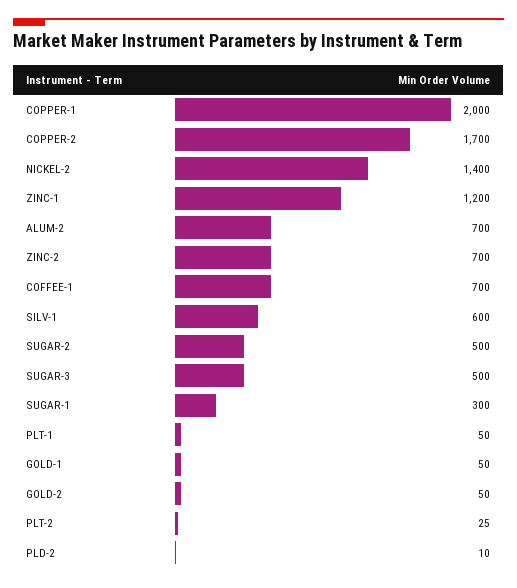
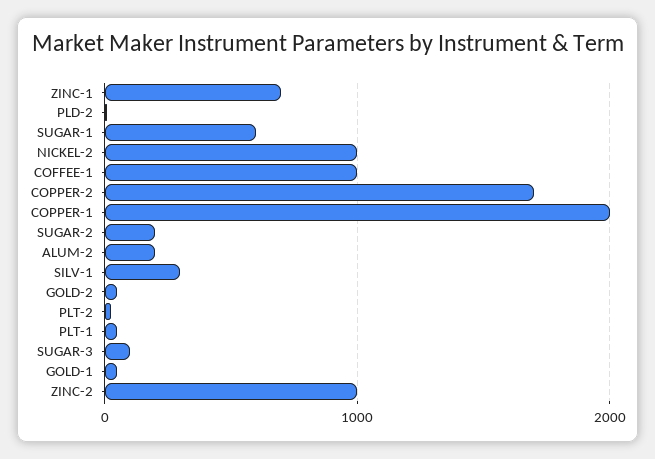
  {
    "COPPER-1": 2000,
    "COPPER-2": 1700,
-   "NICKEL-2": 1400,
+   "NICKEL-2": 1000,
-   "ZINC-1": 1200,
+   "ZINC-1": 700,
-   "ALUM-2": 700,
+   "ALUM-2": 200,
-   "ZINC-2": 700,
+   "ZINC-2": 1000,
-   "COFFEE-1": 700,
+   "COFFEE-1": 1000,
-   "SILV-1": 600,
+   "SILV-1": 300,
-   "SUGAR-2": 500,
+   "SUGAR-2": 200,
-   "SUGAR-3": 500,
+   "SUGAR-3": 100,
-   "SUGAR-1": 300,
+   "SUGAR-1": 600,
    "PLT-1": 50,
    "GOLD-1": 50,
    "GOLD-2": 50,
    "PLT-2": 25,
    "PLD-2": 10
  }

